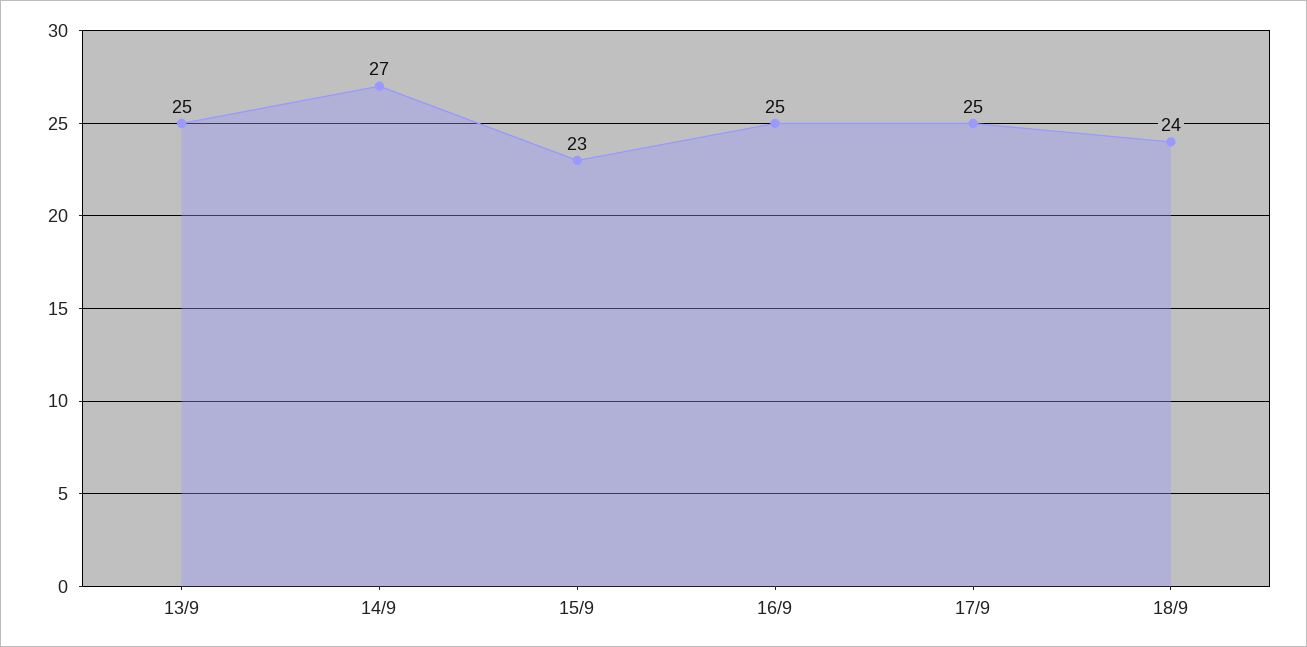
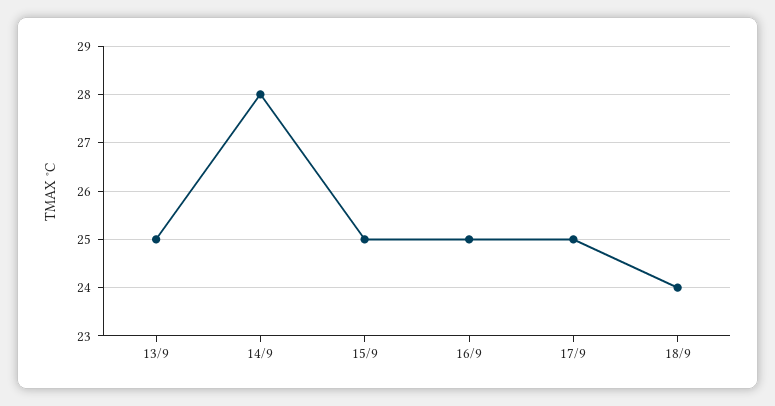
  {
    "13/9": 25,
-   "14/9": 27,
+   "14/9": 28,
-   "15/9": 23,
+   "15/9": 25,
    "16/9": 25,
    "17/9": 25,
    "18/9": 24
  }

